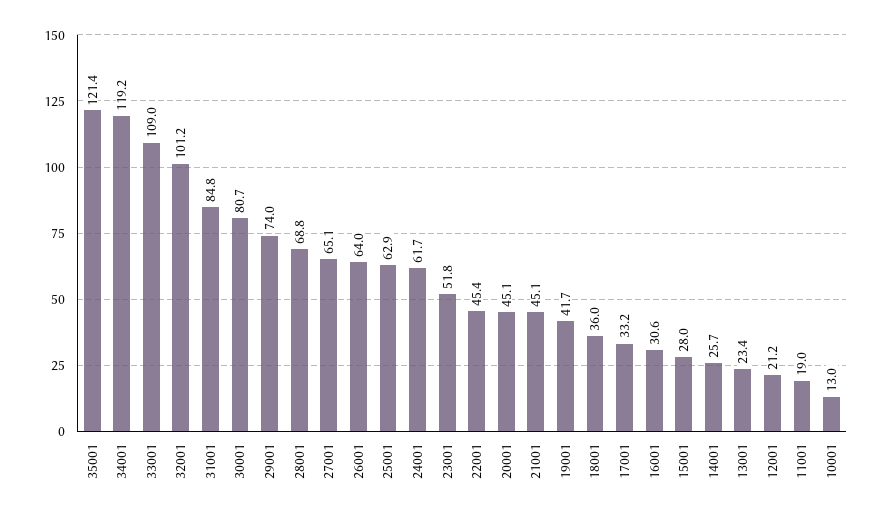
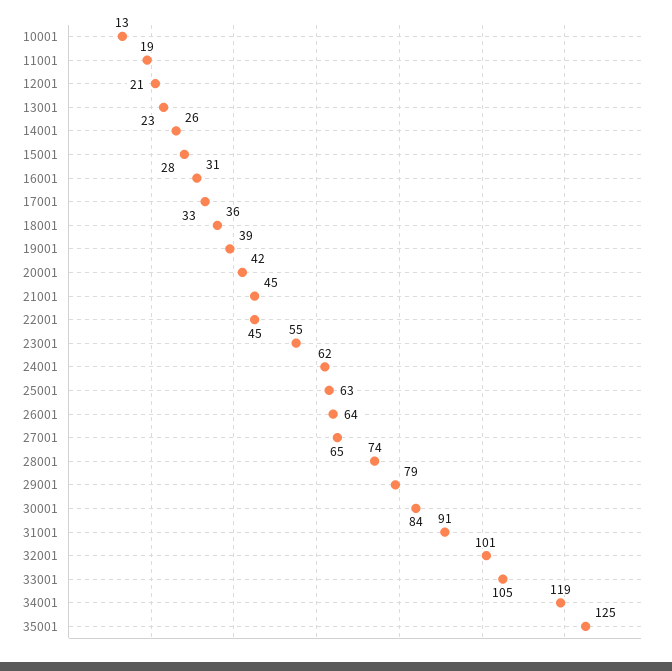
  {
-   "35001": 121.4,
+   "35001": 125,
    "34001": 119.2,
-   "33001": 109,
+   "33001": 105,
    "32001": 101.2,
-   "31001": 84.8,
+   "31001": 91,
-   "30001": 80.7,
+   "30001": 84,
-   "29001": 74,
+   "29001": 79,
-   "28001": 68.8,
+   "28001": 74,
    "27001": 65.1,
    "26001": 64,
    "25001": 62.9,
    "24001": 61.7,
-   "23001": 51.8,
+   "23001": 55,
    "22001": 45.4,
-   "20001": 45.1,
+   "20001": 42,
    "21001": 45.1,
-   "19001": 41.7,
+   "19001": 39,
    "18001": 36,
    "17001": 33.2,
    "16001": 30.6,
    "15001": 28,
    "14001": 25.7,
    "13001": 23.4,
    "12001": 21.2,
    "11001": 19,
    "10001": 13
  }

